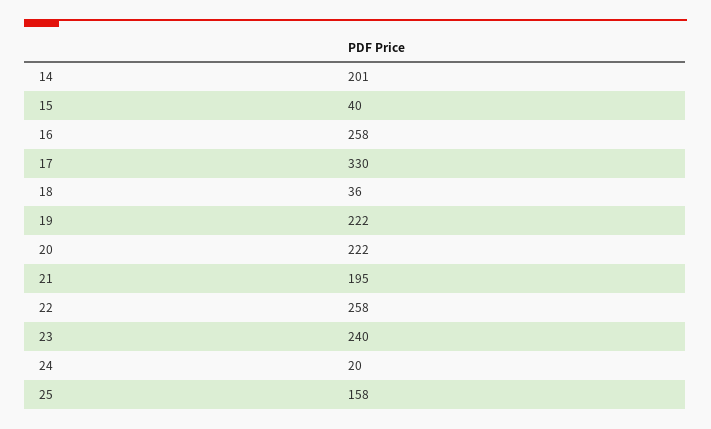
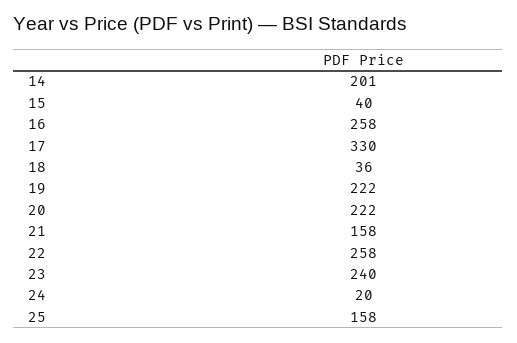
  {
    "14": 201,
    "15": 40,
    "16": 258,
    "17": 330,
    "18": 36,
    "19": 222,
    "20": 222,
-   "21": 195,
+   "21": 158,
    "22": 258,
    "23": 240,
    "24": 20,
    "25": 158
  }

